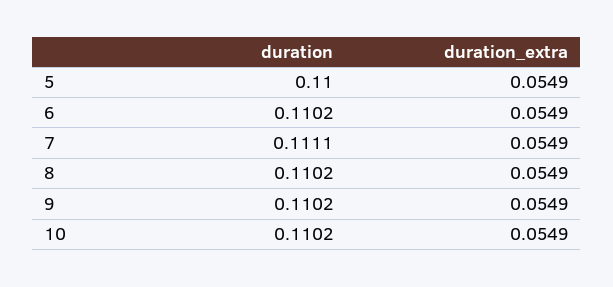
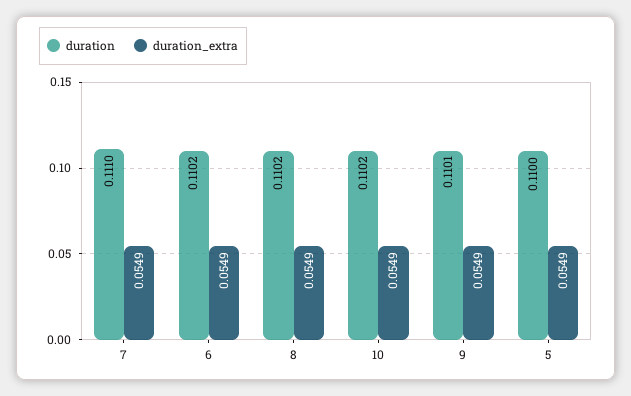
  {
    "duration": {
      "5": 0.11,
      "6": 0.1102,
-     "7": 0.1111,
+     "7": 0.111,
      "8": 0.1102,
-     "9": 0.1102,
+     "9": 0.1101,
      "10": 0.1102
    },
    "duration_extra": {
      "5": 0.0549,
      "6": 0.0549,
      "7": 0.0549,
      "8": 0.0549,
      "9": 0.0549,
      "10": 0.0549
    }
  }

